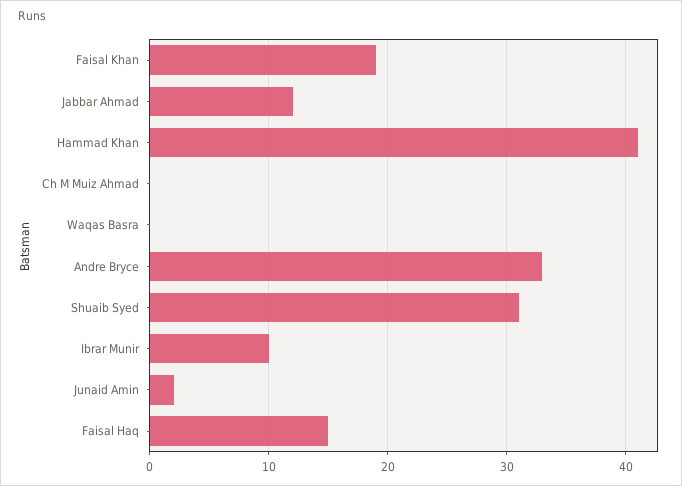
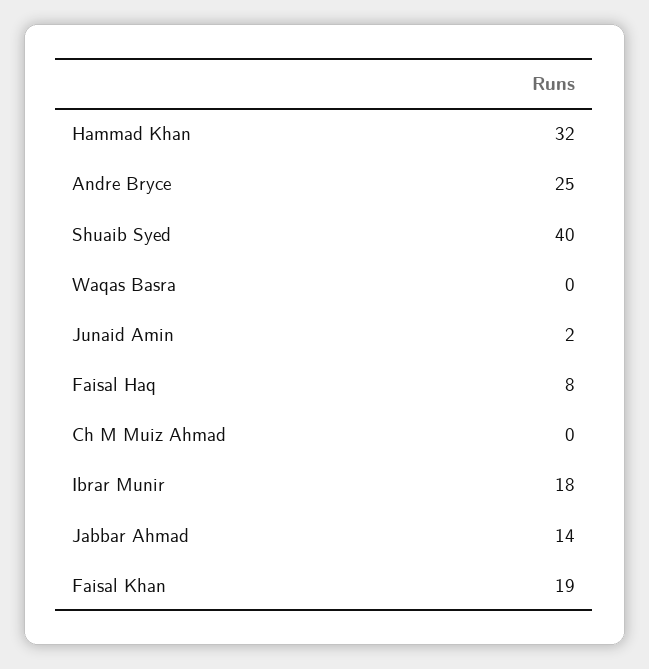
  {
    "Faisal Khan": 19,
-   "Jabbar Ahmad": 12,
+   "Jabbar Ahmad": 14,
-   "Hammad Khan": 41,
+   "Hammad Khan": 32,
    "Ch M Muiz Ahmad": 0,
    "Waqas Basra": 0,
-   "Andre Bryce": 33,
+   "Andre Bryce": 25,
-   "Shuaib Syed": 31,
+   "Shuaib Syed": 40,
-   "Ibrar Munir": 10,
+   "Ibrar Munir": 18,
    "Junaid Amin": 2,
-   "Faisal Haq": 15
+   "Faisal Haq": 8
  }

